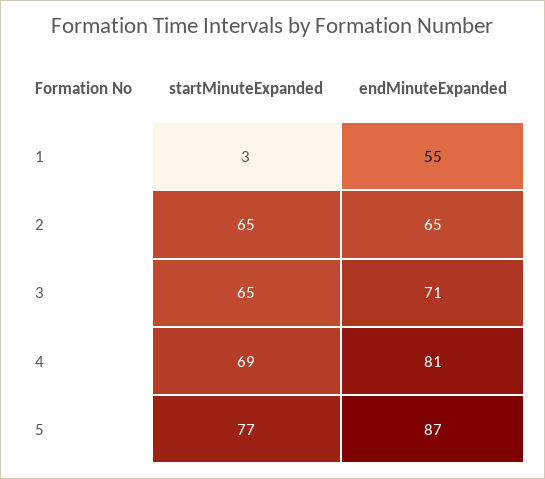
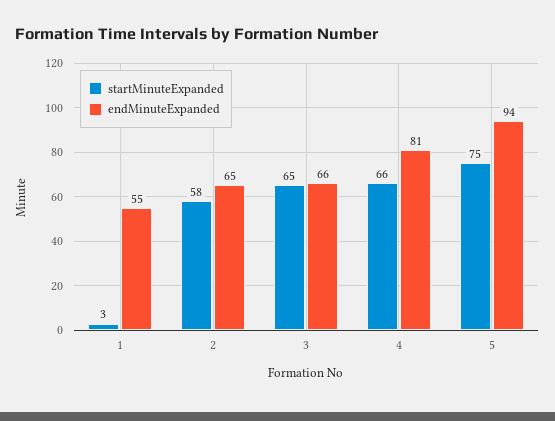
  {
    "startMinuteExpanded": {
      "1": 3,
-     "2": 65,
+     "2": 58,
      "3": 65,
-     "4": 69,
+     "4": 66,
-     "5": 77
+     "5": 75
    },
    "endMinuteExpanded": {
      "1": 55,
      "2": 65,
-     "3": 71,
+     "3": 66,
      "4": 81,
-     "5": 87
+     "5": 94
    }
  }

